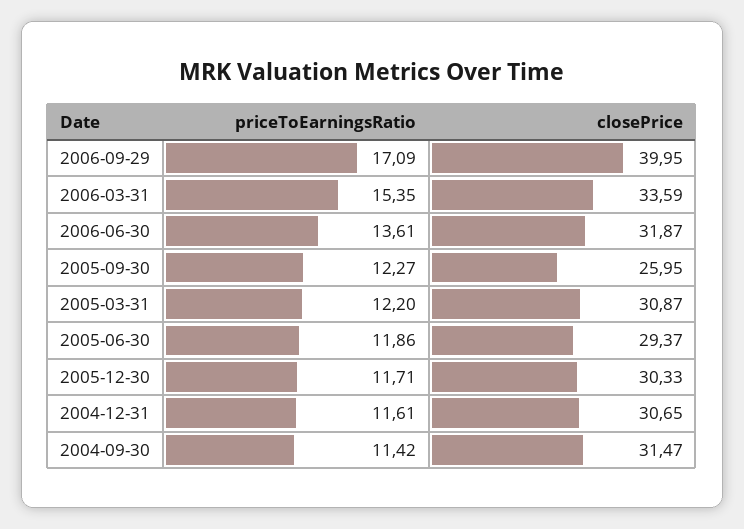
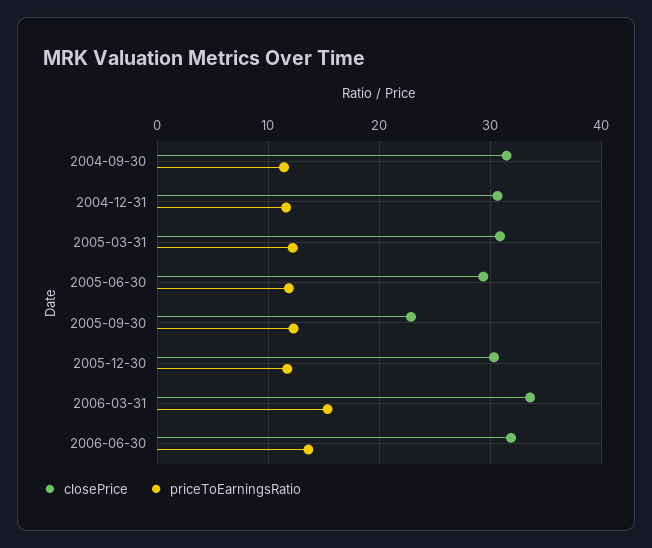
  {
    "priceToEarningsRatio": {
-     "2006-09-29": 17.09,
      "2006-03-31": 15.35,
      "2006-06-30": 13.61,
      "2005-09-30": 12.27,
      "2005-03-31": 12.2,
      "2005-06-30": 11.86,
      "2005-12-30": 11.71,
      "2004-12-31": 11.61,
      "2004-09-30": 11.42
    },
    "closePrice": {
-     "2006-09-29": 39.95,
      "2006-03-31": 33.59,
      "2006-06-30": 31.87,
-     "2005-09-30": 25.95,
+     "2005-09-30": 23,
      "2005-03-31": 30.87,
      "2005-06-30": 29.37,
      "2005-12-30": 30.33,
      "2004-12-31": 30.65,
      "2004-09-30": 31.47
    }
  }

